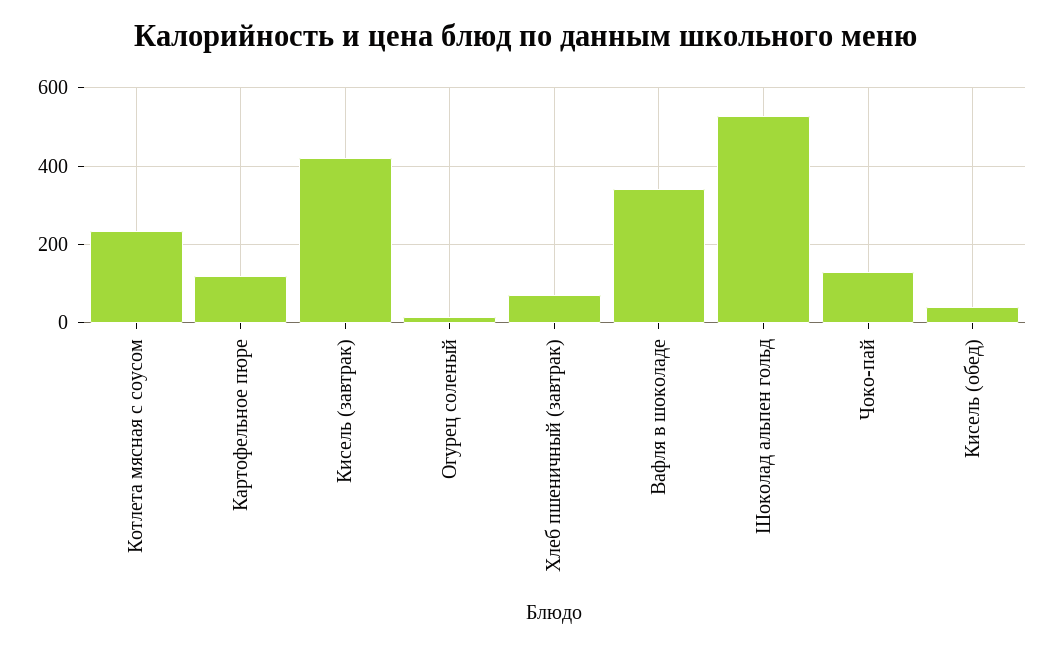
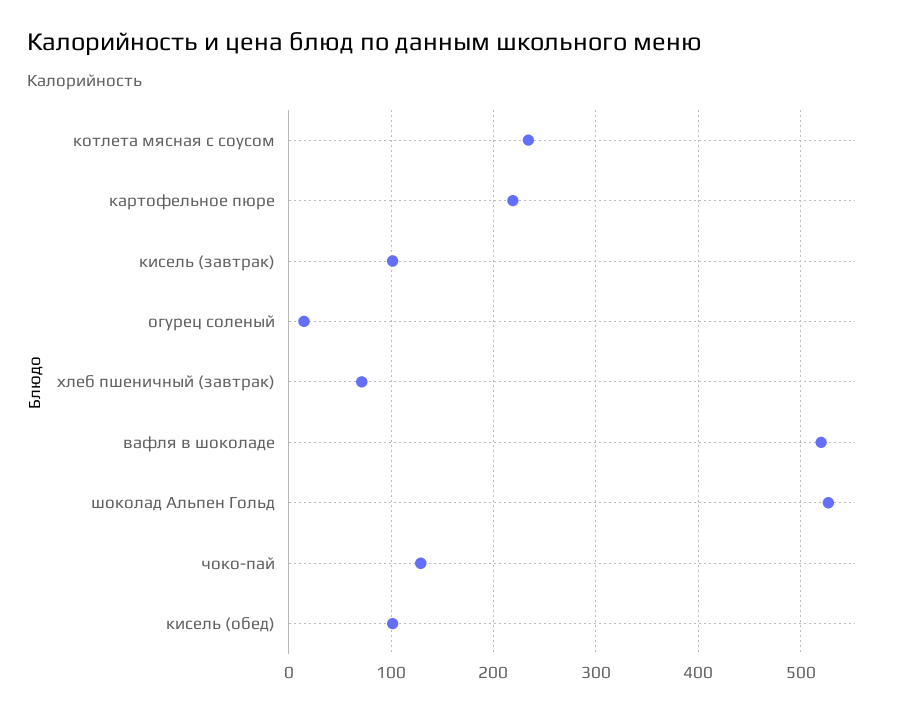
  {
    "Котлета мясная с соусом": 230,
-   "Картофельное пюре": 120,
+   "Картофельное пюре": 220,
-   "Кисель (завтрак)": 420,
+   "Кисель (завтрак)": 100,
    "Огурец соленый": 20,
    "Хлеб пшеничный (завтрак)": 70,
-   "Вафля в шоколаде": 340,
+   "Вафля в шоколаде": 520,
    "Шоколад альпен гольд": 530,
    "Чоко-пай": 130,
-   "Кисель (обед)": 40
+   "Кисель (обед)": 100
  }

